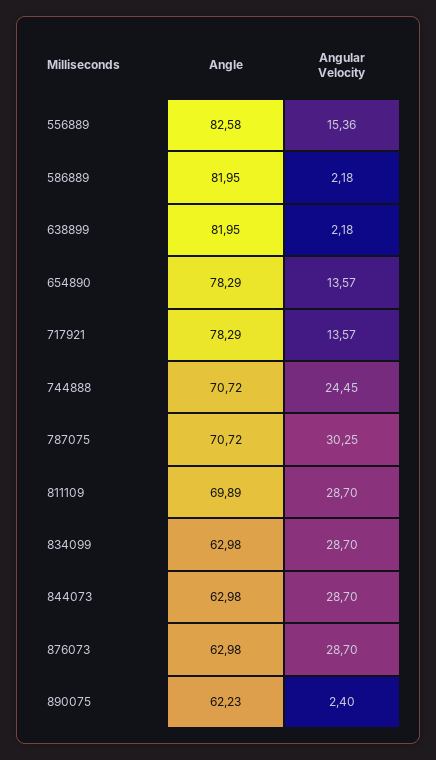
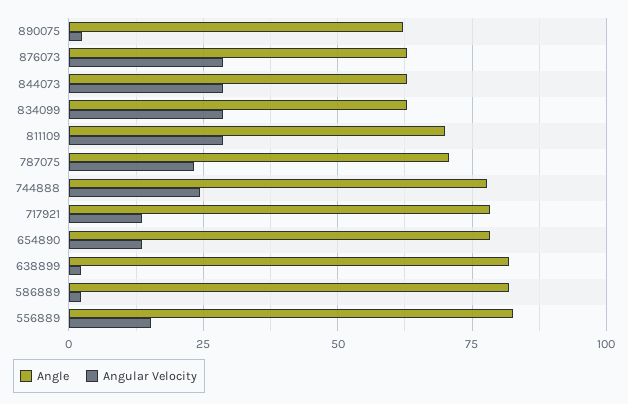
  {
    "Angle": {
      "556889": 82.58,
      "586889": 81.95,
      "638899": 81.95,
      "654890": 78.29,
      "717921": 78.29,
-     "744888": 70.72,
+     "744888": 77.5,
      "787075": 70.72,
      "811109": 69.89,
      "834099": 62.98,
      "844073": 62.98,
      "876073": 62.98,
      "890075": 62.23
    },
    "Angular Velocity": {
      "556889": 15.36,
      "586889": 2.18,
      "638899": 2.18,
      "654890": 13.57,
      "717921": 13.57,
      "744888": 24.45,
-     "787075": 30.25,
+     "787075": 22.5,
      "811109": 28.7,
      "834099": 28.7,
      "844073": 28.7,
      "876073": 28.7,
      "890075": 2.4
    }
  }

